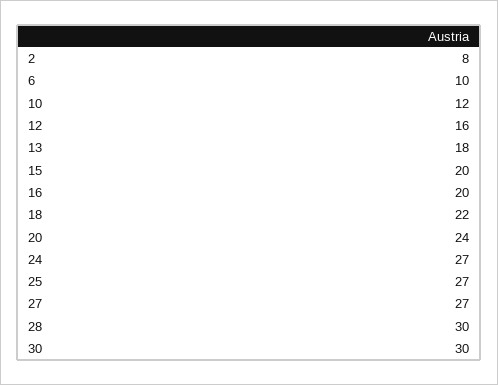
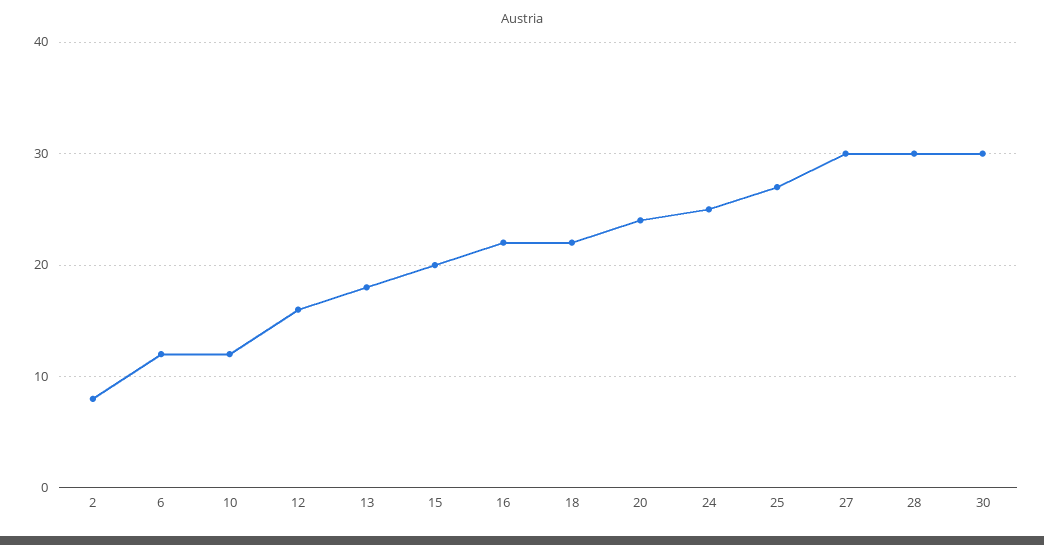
  {
    "2": 8,
-   "6": 10,
+   "6": 12,
    "10": 12,
    "12": 16,
    "13": 18,
    "15": 20,
-   "16": 20,
+   "16": 22,
    "18": 22,
    "20": 24,
-   "24": 27,
+   "24": 25,
    "25": 27,
-   "27": 27,
+   "27": 30,
    "28": 30,
    "30": 30
  }

